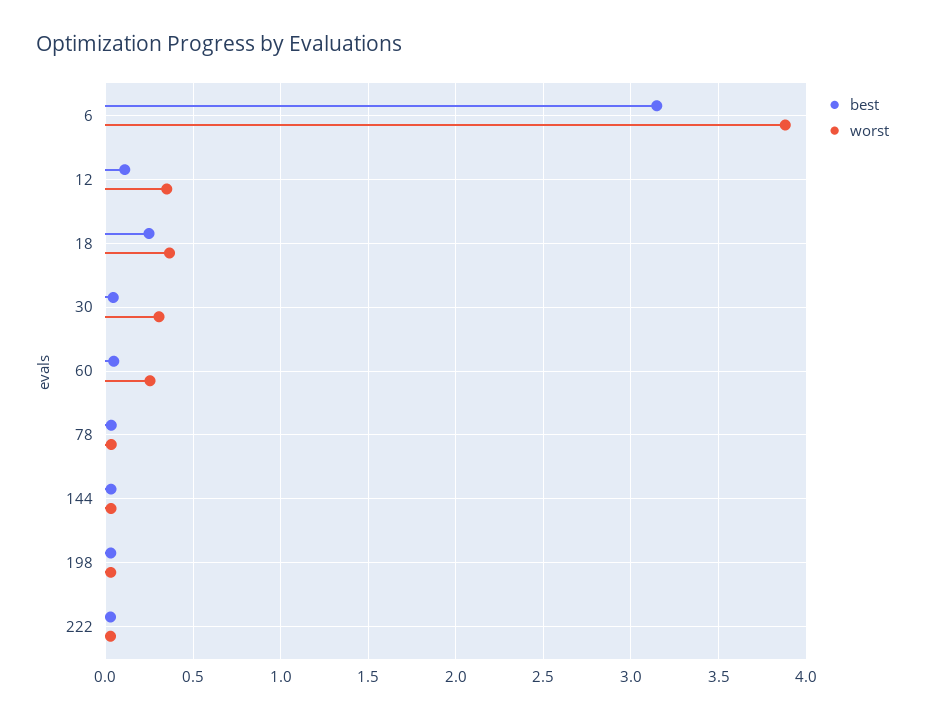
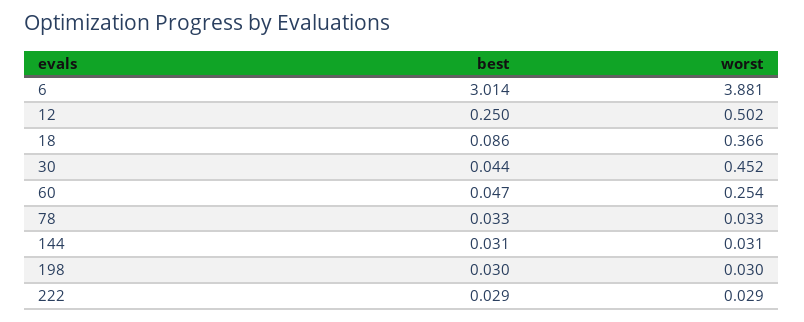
  {
    "best": {
-     "6": 3.15,
+     "6": 3.014,
-     "12": 0.1,
+     "12": 0.25,
-     "18": 0.25,
+     "18": 0.086,
      "30": 0.044,
      "60": 0.047,
      "78": 0.033,
      "144": 0.031,
      "198": 0.03,
      "222": 0.029
    },
    "worst": {
      "6": 3.881,
-     "12": 0.35,
+     "12": 0.502,
      "18": 0.366,
-     "30": 0.3,
+     "30": 0.452,
      "60": 0.254,
      "78": 0.033,
      "144": 0.031,
      "198": 0.03,
      "222": 0.029
    }
  }

